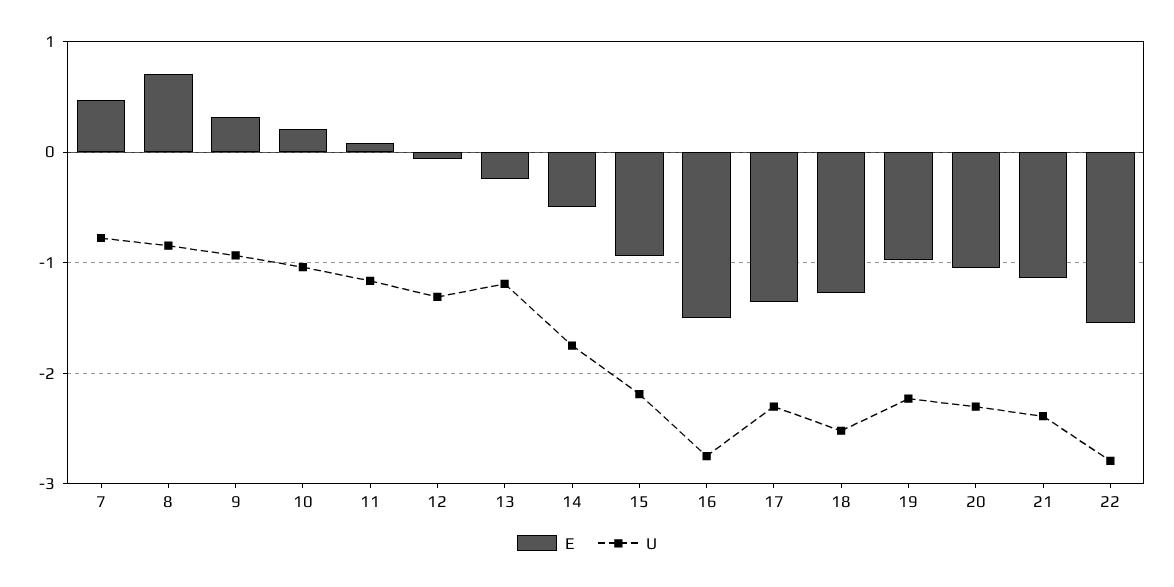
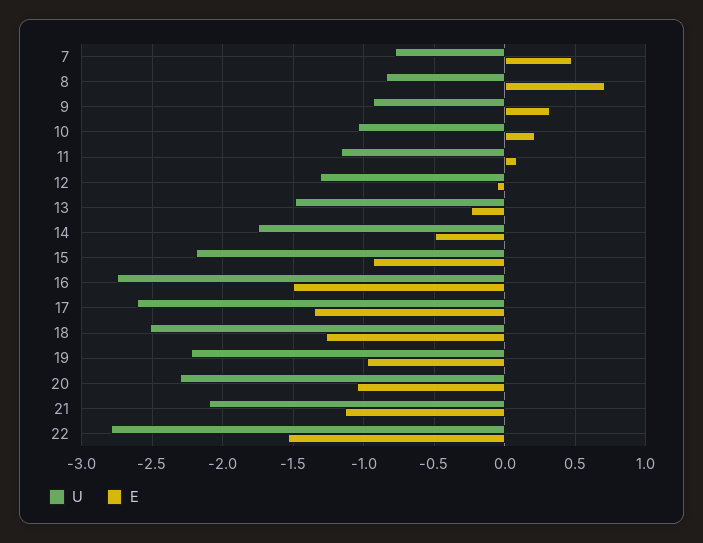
  {
    "E": {
      "7": 0.45,
      "8": 0.7,
      "9": 0.3,
      "10": 0.2,
      "11": 0.1,
      "12": -0.05,
      "13": -0.25,
      "14": -0.5,
      "15": -0.95,
      "16": -1.5,
      "17": -1.35,
      "18": -1.25,
      "19": -1,
      "20": -1.05,
      "21": -1.15,
      "22": -1.55
    },
    "U": {
      "7": -0.8,
      "8": -0.85,
      "9": -0.95,
      "10": -1.05,
      "11": -1.15,
      "12": -1.3,
-     "13": -1.2,
+     "13": -1.5,
      "14": -1.75,
      "15": -2.2,
      "16": -2.75,
-     "17": -2.3,
+     "17": -2.6,
      "18": -2.5,
      "19": -2.25,
      "20": -2.3,
-     "21": -2.4,
+     "21": -2.1,
      "22": -2.8
    }
  }

